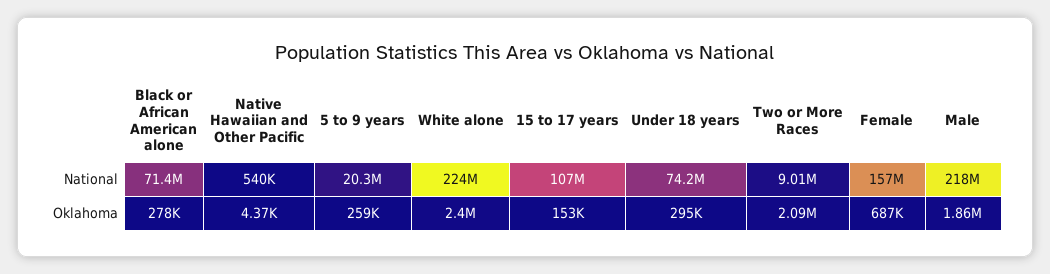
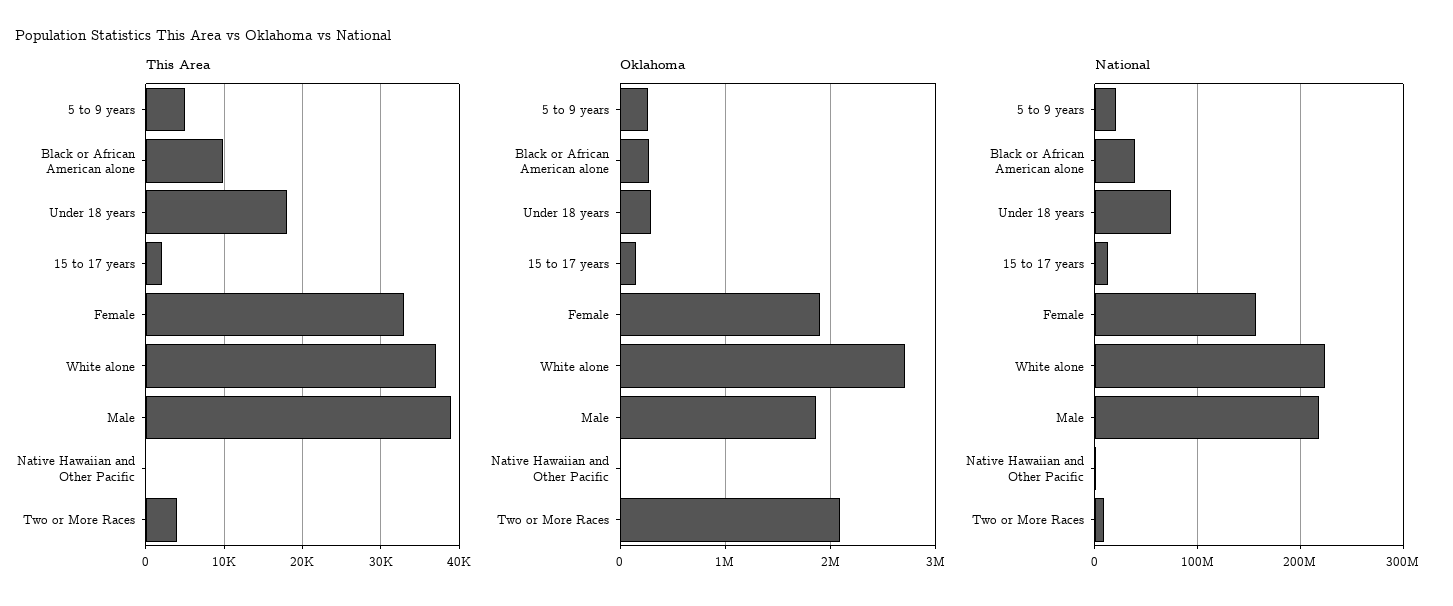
  {
    "National": {
-     "Black or African American alone": 71400000,
+     "Black or African American alone": 40000000,
      "Native Hawaiian and Other Pacific": 540000,
      "5 to 9 years": 20300000,
      "White alone": 224000000,
-     "15 to 17 years": 107000000,
+     "15 to 17 years": 10000000,
      "Under 18 years": 74200000,
      "Two or More Races": 9010000,
      "Female": 157000000,
      "Male": 218000000
    },
    "Oklahoma": {
      "Black or African American alone": 278000,
      "Native Hawaiian and Other Pacific": 4370,
      "5 to 9 years": 259000,
-     "White alone": 2400000,
+     "White alone": 2700000,
      "15 to 17 years": 153000,
      "Under 18 years": 295000,
      "Two or More Races": 2090000,
-     "Female": 687000,
+     "Female": 1900000,
      "Male": 1860000
-   }
+   },
+   "This Area": {
+     "5 to 9 years": 5000,
+     "Black or African American alone": 10000,
+     "Under 18 years": 18000,
+     "15 to 17 years": 2000,
+     "Female": 33000,
+     "White alone": 37000,
+     "Male": 39000,
+     "Native Hawaiian and Other Pacific": 0,
+     "Two or More Races": 4000
+   }
  }

